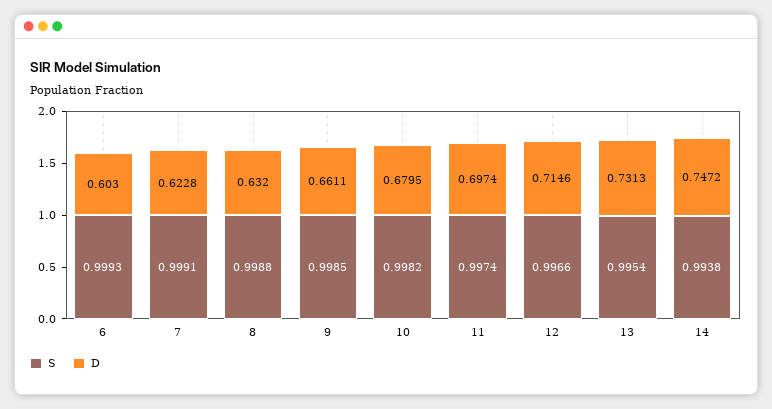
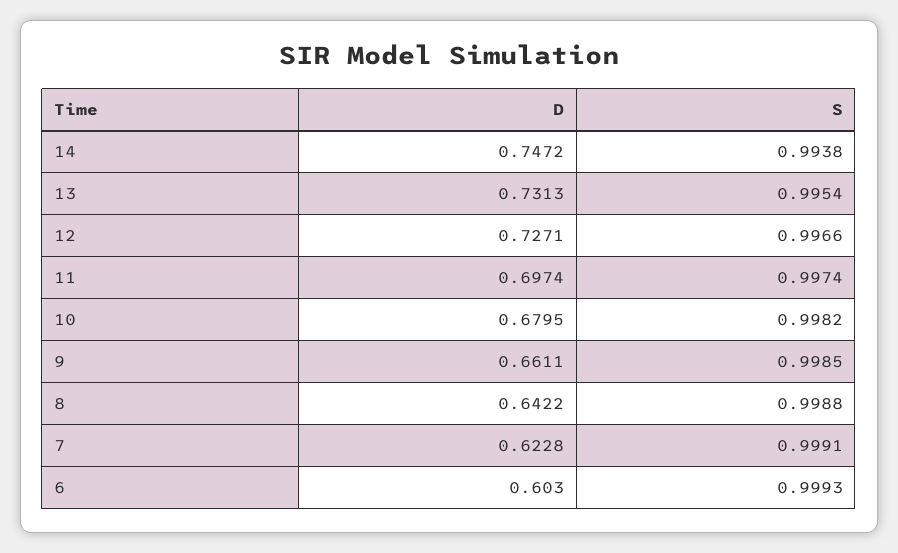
  {
    "S": {
      "6": 0.9993,
      "7": 0.9991,
      "8": 0.9988,
      "9": 0.9985,
      "10": 0.9982,
      "11": 0.9974,
      "12": 0.9966,
      "13": 0.9954,
      "14": 0.9938
    },
    "D": {
      "6": 0.603,
      "7": 0.6228,
-     "8": 0.632,
+     "8": 0.6422,
      "9": 0.6611,
      "10": 0.6795,
      "11": 0.6974,
-     "12": 0.7146,
+     "12": 0.7271,
      "13": 0.7313,
      "14": 0.7472
    }
  }

